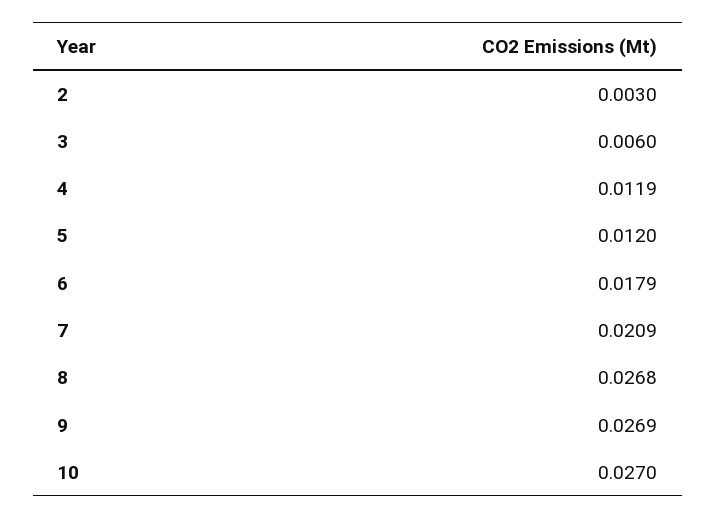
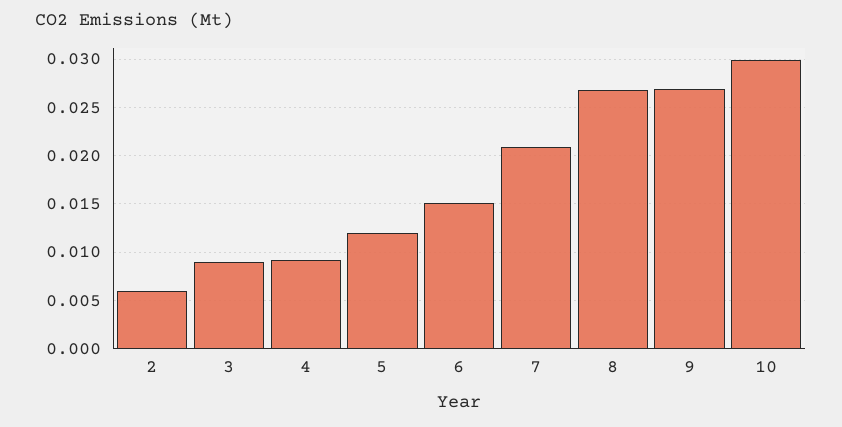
  {
-   "2": 0.003,
+   "2": 0.006,
-   "3": 0.006,
+   "3": 0.009,
-   "4": 0.0119,
+   "4": 0.009,
    "5": 0.012,
-   "6": 0.0179,
+   "6": 0.015,
    "7": 0.0209,
    "8": 0.0268,
    "9": 0.0269,
-   "10": 0.027
+   "10": 0.03
  }

